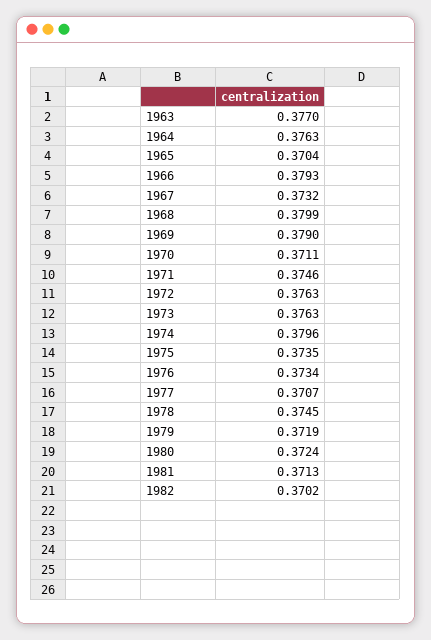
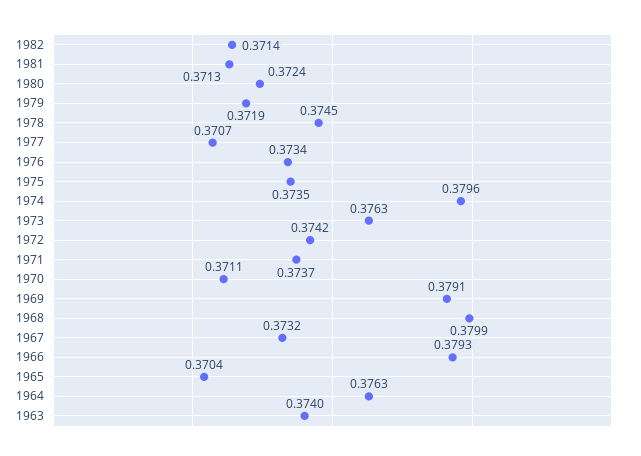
  {
-   "1963": 0.377,
+   "1963": 0.374,
    "1964": 0.3763,
    "1965": 0.3704,
    "1966": 0.3793,
    "1967": 0.3732,
    "1968": 0.3799,
-   "1969": 0.379,
+   "1969": 0.3791,
    "1970": 0.3711,
-   "1971": 0.3746,
+   "1971": 0.3737,
-   "1972": 0.3763,
+   "1972": 0.3742,
    "1973": 0.3763,
    "1974": 0.3796,
    "1975": 0.3735,
    "1976": 0.3734,
    "1977": 0.3707,
    "1978": 0.3745,
    "1979": 0.3719,
    "1980": 0.3724,
    "1981": 0.3713,
-   "1982": 0.3702
+   "1982": 0.3714
  }

